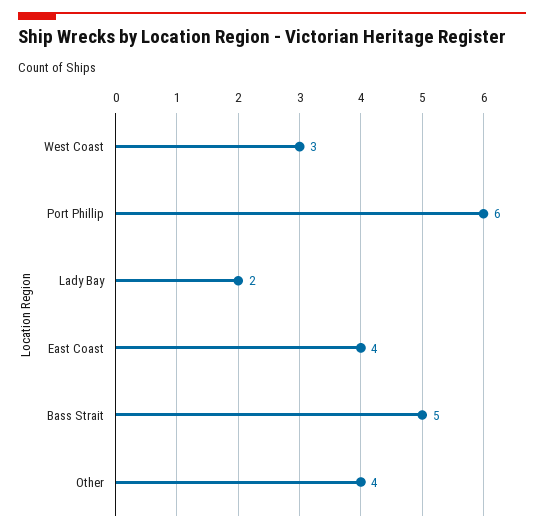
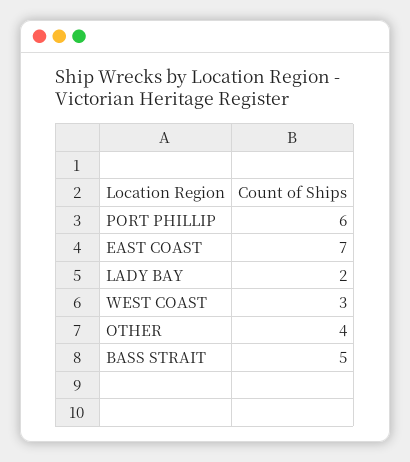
  {
    "West Coast": 3,
    "Port Phillip": 6,
    "Lady Bay": 2,
-   "East Coast": 4,
+   "East Coast": 7,
    "Bass Strait": 5,
    "Other": 4
  }

